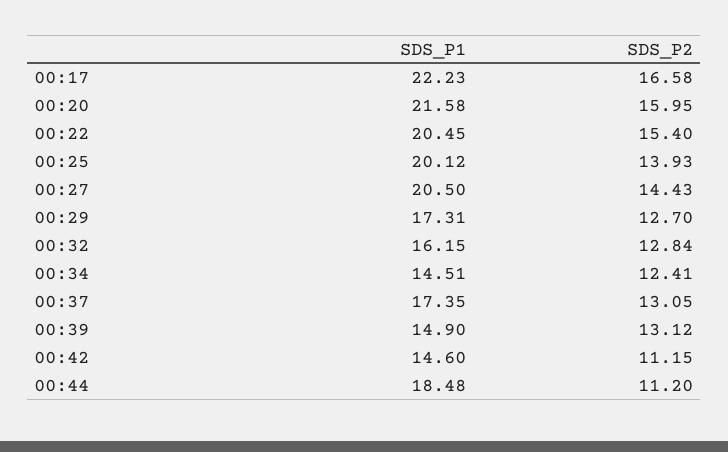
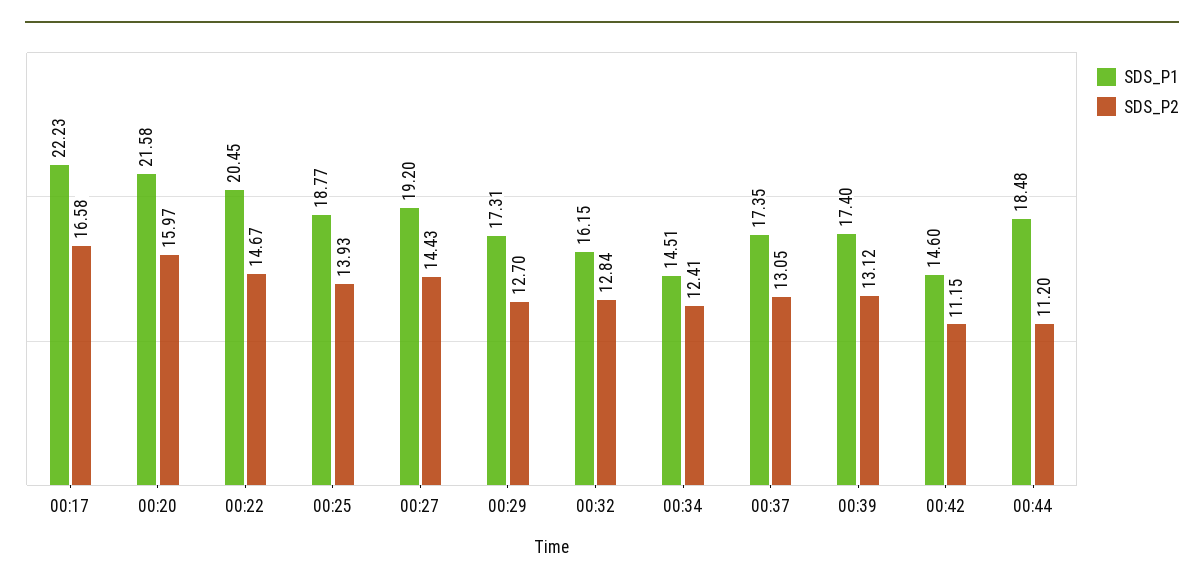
  {
    "SDS_P1": {
      "00:17": 22.23,
      "00:20": 21.58,
      "00:22": 20.45,
-     "00:25": 20.12,
+     "00:25": 18.77,
-     "00:27": 20.5,
+     "00:27": 19.2,
      "00:29": 17.31,
      "00:32": 16.15,
      "00:34": 14.51,
      "00:37": 17.35,
-     "00:39": 14.9,
+     "00:39": 17.4,
      "00:42": 14.6,
      "00:44": 18.48
    },
    "SDS_P2": {
      "00:17": 16.58,
-     "00:20": 15.95,
+     "00:20": 15.97,
-     "00:22": 15.4,
+     "00:22": 14.67,
      "00:25": 13.93,
      "00:27": 14.43,
      "00:29": 12.7,
      "00:32": 12.84,
      "00:34": 12.41,
      "00:37": 13.05,
      "00:39": 13.12,
      "00:42": 11.15,
      "00:44": 11.2
    }
  }

